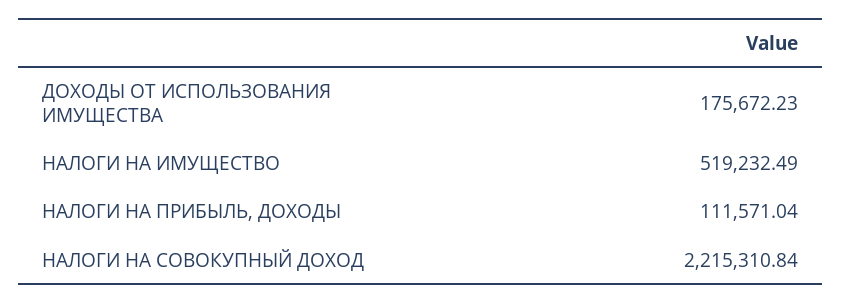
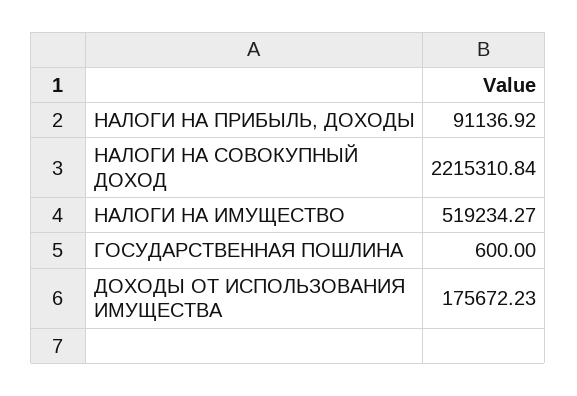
  {
    "ДОХОДЫ ОТ ИСПОЛЬЗОВАНИЯ ИМУЩЕСТВА": 175672.23,
-   "НАЛОГИ НА ИМУЩЕСТВО": 519232.49,
+   "НАЛОГИ НА ИМУЩЕСТВО": 519234.27,
-   "НАЛОГИ НА ПРИБЫЛЬ, ДОХОДЫ": 111571.04,
+   "НАЛОГИ НА ПРИБЫЛЬ, ДОХОДЫ": 91136.92,
-   "НАЛОГИ НА СОВОКУПНЫЙ ДОХОД": 2215310.84
+   "НАЛОГИ НА СОВОКУПНЫЙ ДОХОД": 2215310.84,
+   "ГОСУДАРСТВЕННАЯ ПОШЛИНА": 600
  }

